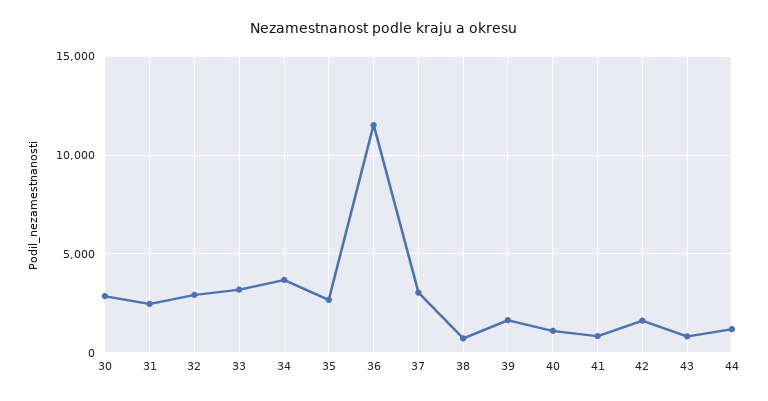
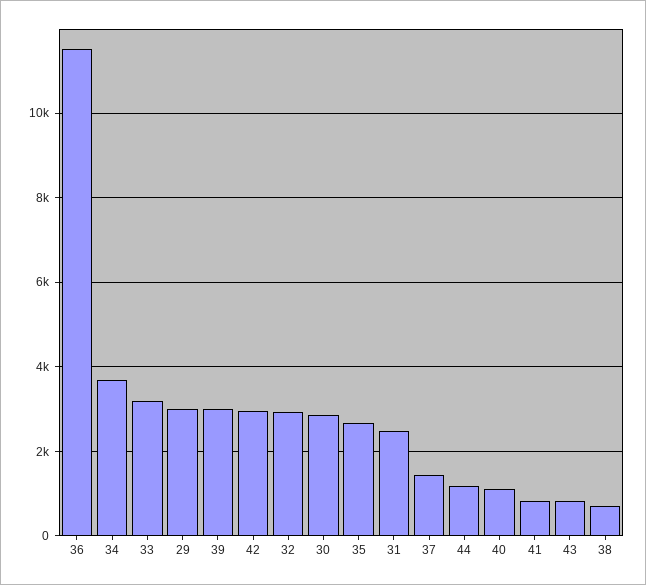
  {
    "30": 2800,
    "31": 2400,
    "32": 3000,
    "33": 3200,
    "34": 3600,
    "35": 2600,
    "36": 11600,
-   "37": 3000,
+   "37": 1400,
    "38": 800,
-   "39": 1500,
+   "39": 3000,
    "40": 1200,
    "41": 800,
-   "42": 1500,
+   "42": 3000,
    "43": 800,
-   "44": 1200
+   "44": 1200,
+   "29": 3000
  }

